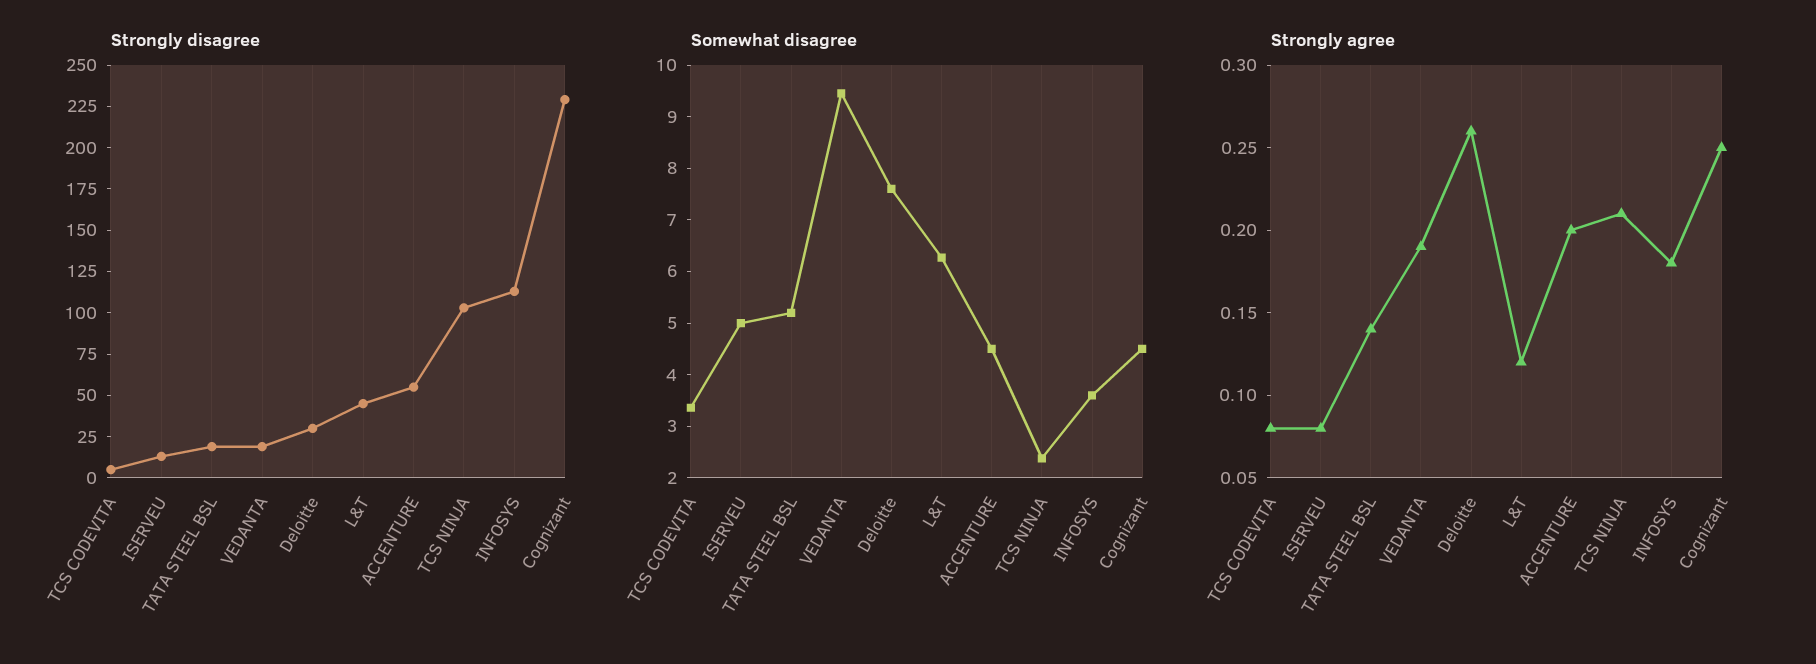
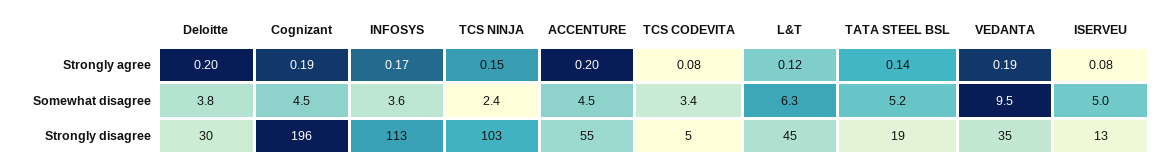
  {
    "Strongly disagree": {
      "TCS CODEVITA": 5,
      "ISERVEU": 13,
      "TATA STEEL BSL": 19,
-     "VEDANTA": 20,
+     "VEDANTA": 35,
      "Deloitte": 30,
      "L&T": 45,
      "ACCENTURE": 55,
      "TCS NINJA": 103,
      "INFOSYS": 113,
-     "Cognizant": 230
+     "Cognizant": 196
    },
    "Somewhat disagree": {
      "TCS CODEVITA": 3.4,
      "ISERVEU": 5,
      "TATA STEEL BSL": 5.2,
      "VEDANTA": 9.5,
-     "Deloitte": 7.6,
+     "Deloitte": 3.8,
      "L&T": 6.3,
      "ACCENTURE": 4.5,
      "TCS NINJA": 2.4,
      "INFOSYS": 3.6,
      "Cognizant": 4.5
    },
    "Strongly agree": {
      "TCS CODEVITA": 0.08,
      "ISERVEU": 0.08,
      "TATA STEEL BSL": 0.14,
      "VEDANTA": 0.19,
-     "Deloitte": 0.26,
+     "Deloitte": 0.2,
      "L&T": 0.12,
      "ACCENTURE": 0.2,
-     "TCS NINJA": 0.21,
+     "TCS NINJA": 0.15,
-     "INFOSYS": 0.18,
+     "INFOSYS": 0.17,
-     "Cognizant": 0.25
+     "Cognizant": 0.19
    }
  }

